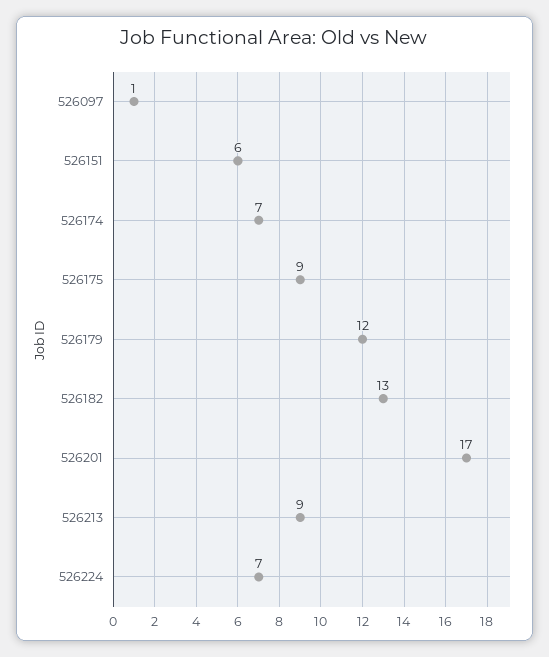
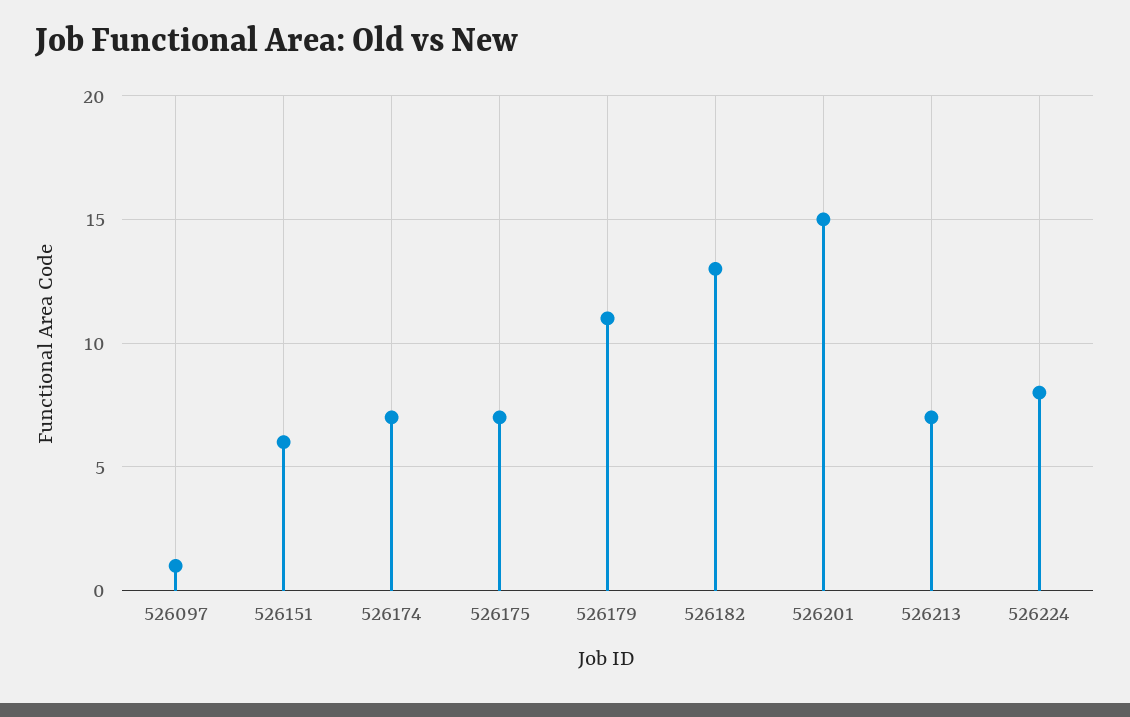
  {
    "526097": 1,
    "526151": 6,
    "526174": 7,
-   "526175": 9,
+   "526175": 7,
-   "526179": 12,
+   "526179": 11,
    "526182": 13,
-   "526201": 17,
+   "526201": 15,
-   "526213": 9,
+   "526213": 7,
-   "526224": 7
+   "526224": 8
  }

